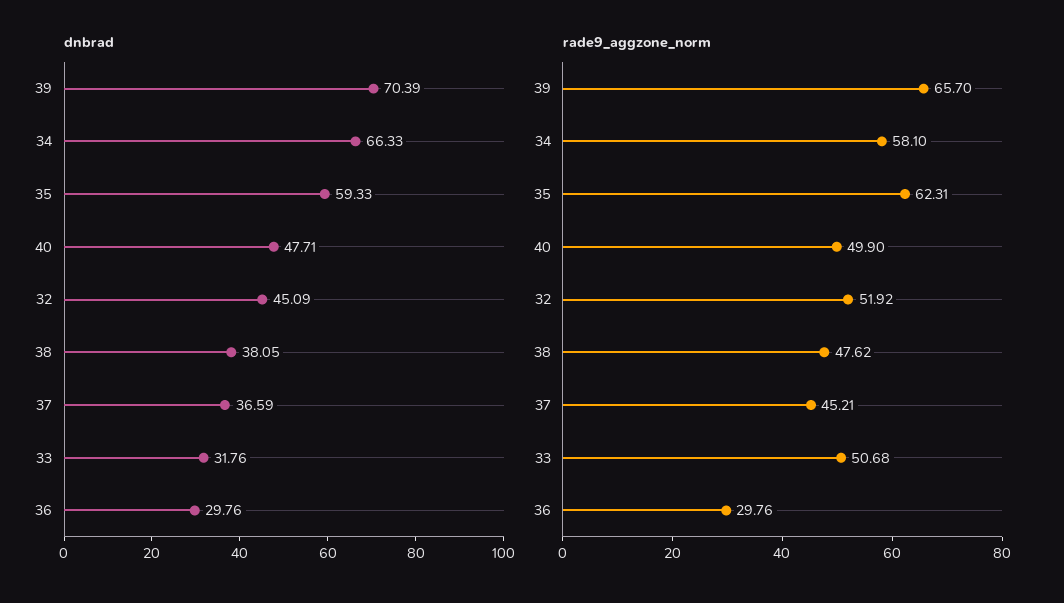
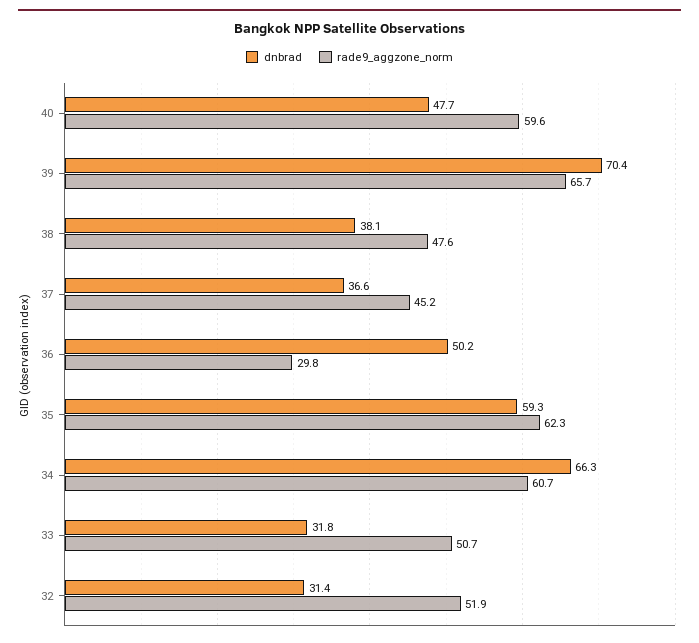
  {
    "dnbrad": {
      "39": 70.39,
      "34": 66.33,
      "35": 59.33,
      "40": 47.71,
-     "32": 45.09,
+     "32": 31.4,
      "38": 38.05,
      "37": 36.59,
      "33": 31.76,
-     "36": 29.76
+     "36": 50.2
    },
    "rade9_aggzone_norm": {
      "39": 65.7,
-     "34": 58.1,
+     "34": 60.7,
      "35": 62.31,
-     "40": 49.9,
+     "40": 59.6,
      "32": 51.92,
      "38": 47.62,
      "37": 45.21,
      "33": 50.68,
      "36": 29.76
    }
  }

